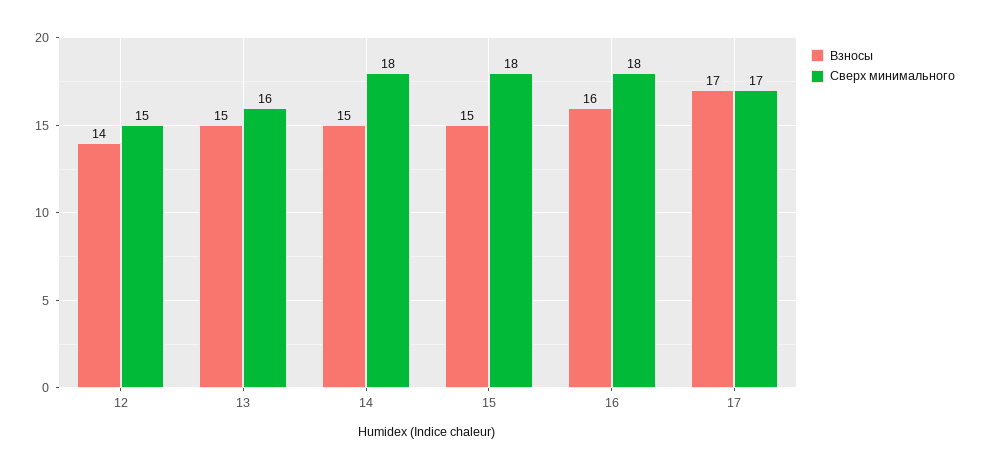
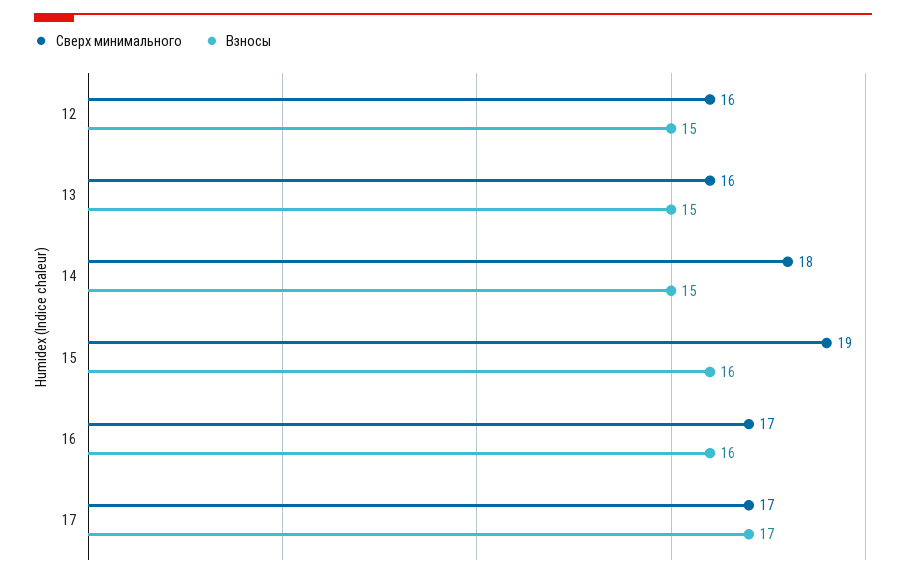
  {
    "Взносы": {
-     "12": 14,
+     "12": 15,
      "13": 15,
      "14": 15,
-     "15": 15,
+     "15": 16,
      "16": 16,
      "17": 17
    },
    "Сверх минимального": {
-     "12": 15,
+     "12": 16,
      "13": 16,
      "14": 18,
-     "15": 18,
+     "15": 19,
-     "16": 18,
+     "16": 17,
      "17": 17
    }
  }

